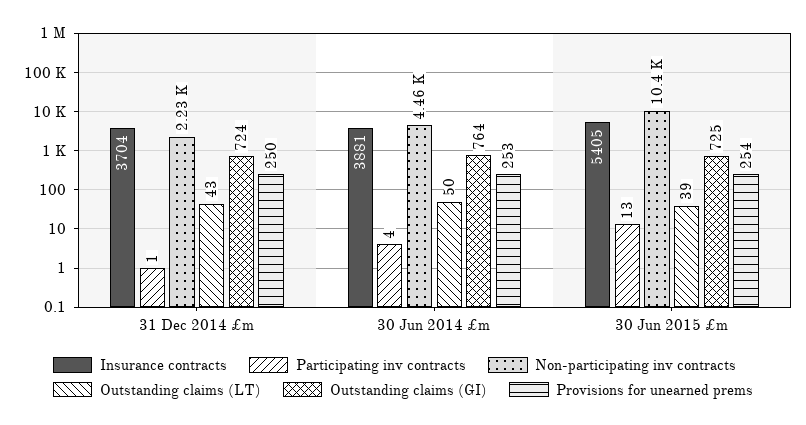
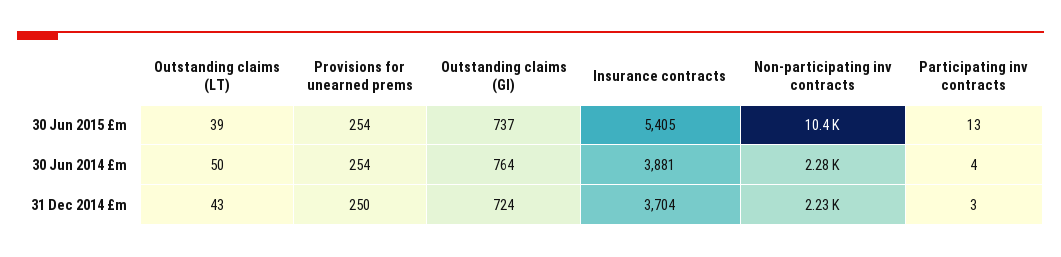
  {
    "Insurance contracts": {
      "31 Dec 2014 £m": 3704,
      "30 Jun 2014 £m": 3881,
      "30 Jun 2015 £m": 5405
    },
    "Participating inv contracts": {
-     "31 Dec 2014 £m": 1,
+     "31 Dec 2014 £m": 3,
      "30 Jun 2014 £m": 4,
      "30 Jun 2015 £m": 13
    },
    "Non-participating inv contracts": {
      "31 Dec 2014 £m": 2230,
-     "30 Jun 2014 £m": 4460,
+     "30 Jun 2014 £m": 2280,
      "30 Jun 2015 £m": 10400
    },
    "Outstanding claims (LT)": {
      "31 Dec 2014 £m": 43,
      "30 Jun 2014 £m": 50,
      "30 Jun 2015 £m": 39
    },
    "Outstanding claims (GI)": {
      "31 Dec 2014 £m": 724,
      "30 Jun 2014 £m": 764,
-     "30 Jun 2015 £m": 725
+     "30 Jun 2015 £m": 737
    },
    "Provisions for unearned prems": {
      "31 Dec 2014 £m": 250,
-     "30 Jun 2014 £m": 253,
+     "30 Jun 2014 £m": 254,
      "30 Jun 2015 £m": 254
    }
  }

